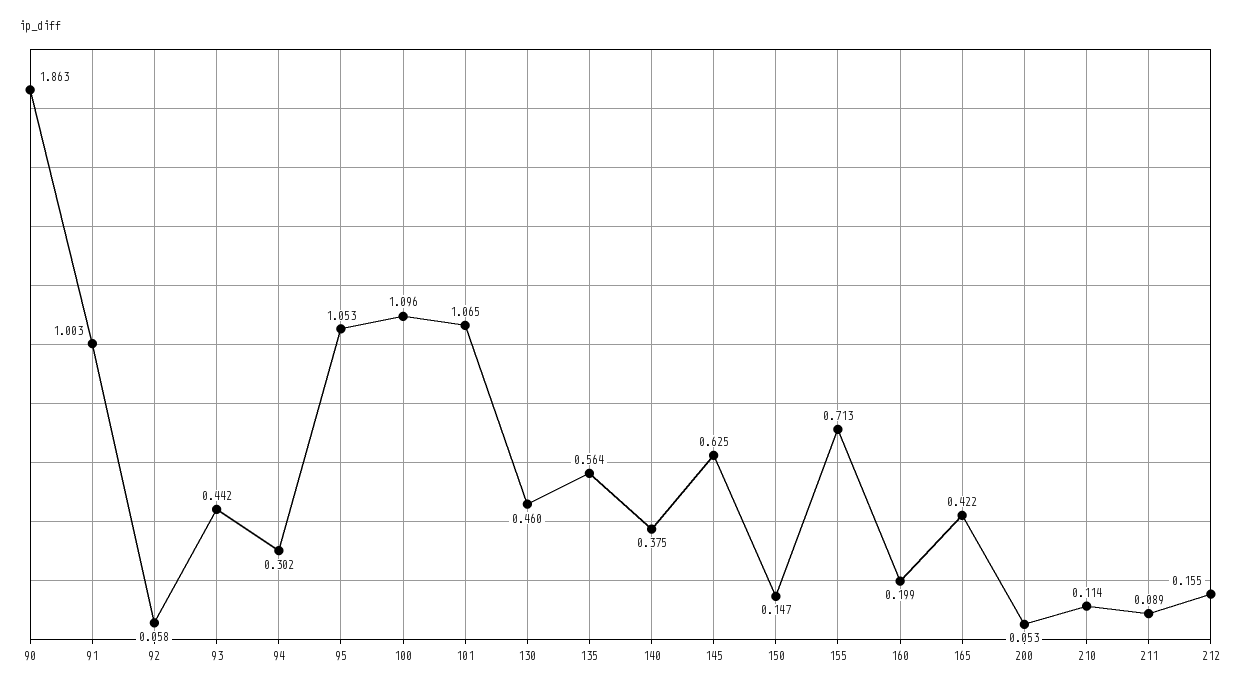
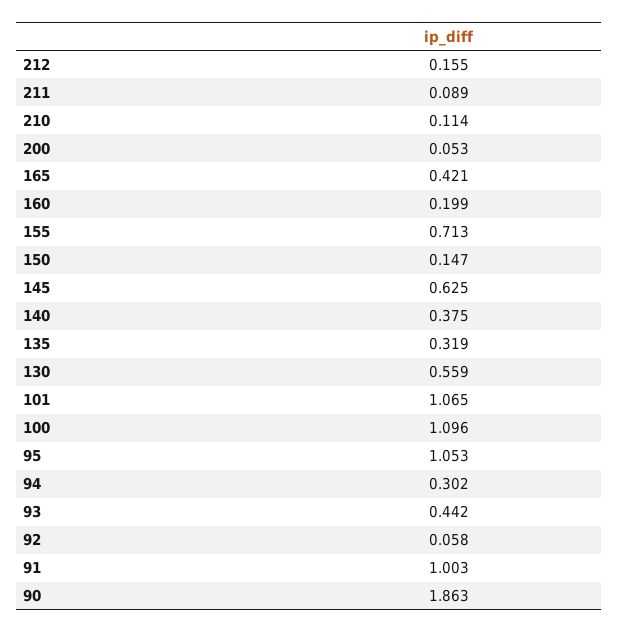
  {
    "90": 1.863,
    "91": 1.003,
    "92": 0.058,
    "93": 0.442,
    "94": 0.302,
    "95": 1.053,
    "100": 1.096,
    "101": 1.065,
-   "130": 0.46,
+   "130": 0.559,
-   "135": 0.564,
+   "135": 0.319,
    "140": 0.375,
    "145": 0.625,
    "150": 0.147,
    "155": 0.713,
    "160": 0.199,
-   "165": 0.422,
+   "165": 0.421,
    "200": 0.053,
    "210": 0.114,
    "211": 0.089,
    "212": 0.155
  }

